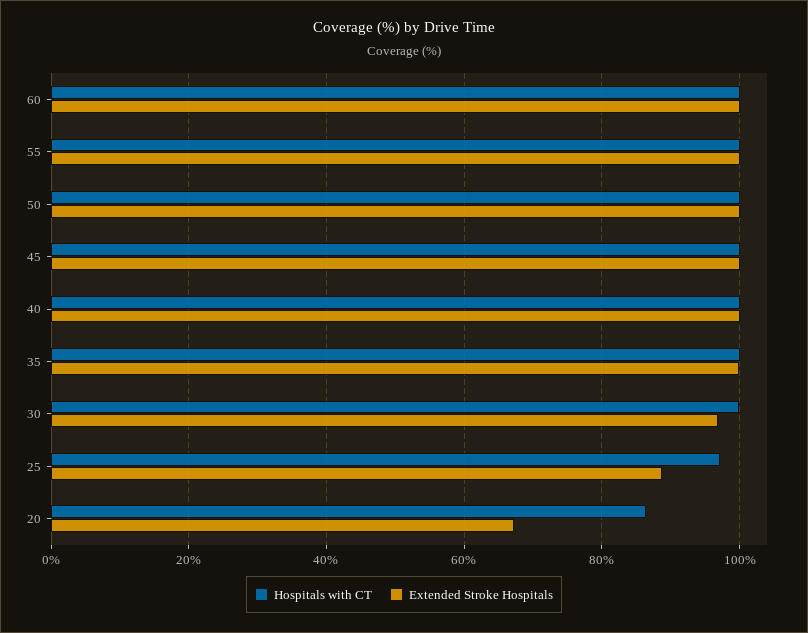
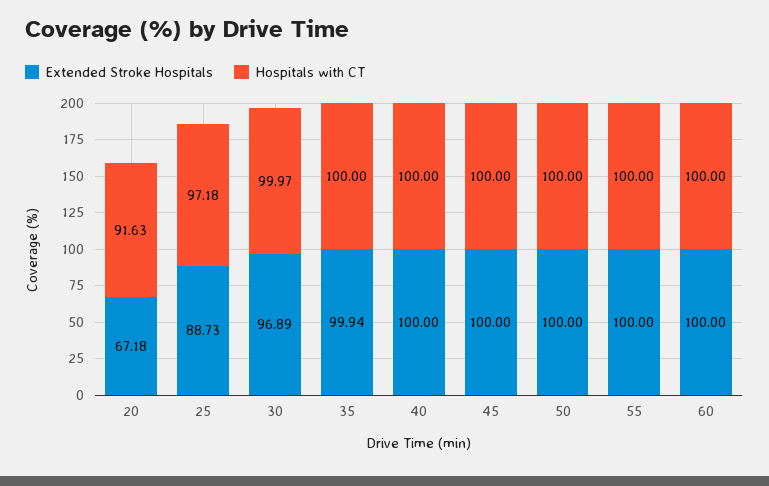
  {
    "Hospitals with CT": {
      "60": 100,
      "55": 100,
      "50": 100,
      "45": 100,
      "40": 100,
      "35": 100,
      "30": 99.97,
      "25": 97.18,
-     "20": 86
+     "20": 91.63
    },
    "Extended Stroke Hospitals": {
      "60": 100,
      "55": 100,
      "50": 100,
      "45": 100,
      "40": 100,
      "35": 99.94,
      "30": 96.89,
      "25": 88.73,
      "20": 67.18
    }
  }

